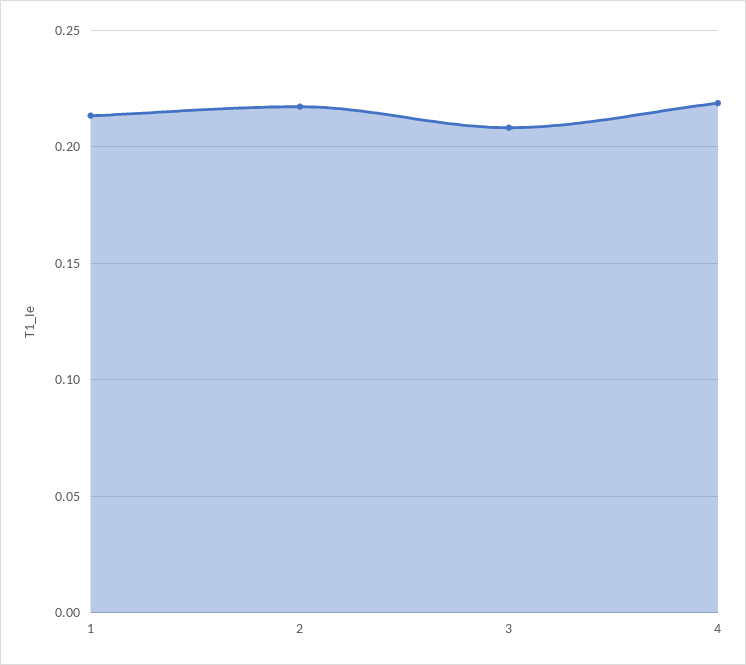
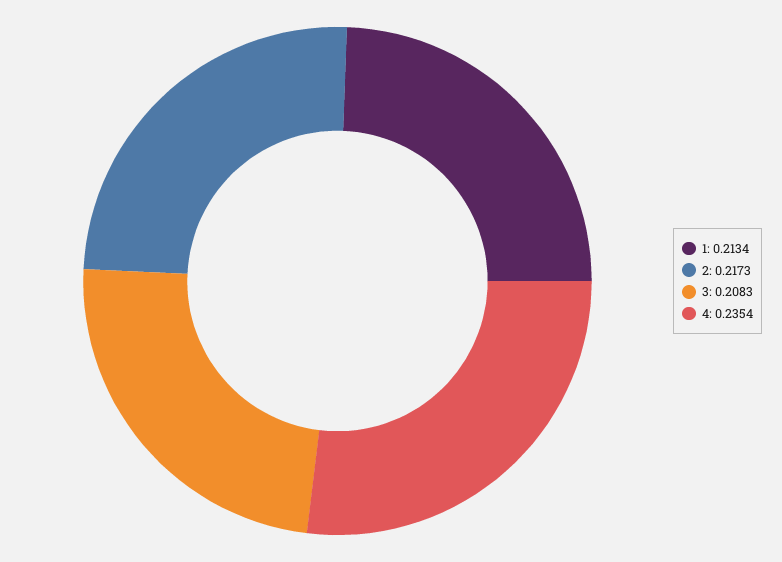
  {
    "1": 0.2134,
    "2": 0.2173,
    "3": 0.2083,
-   "4": 0.22
+   "4": 0.2354
  }

